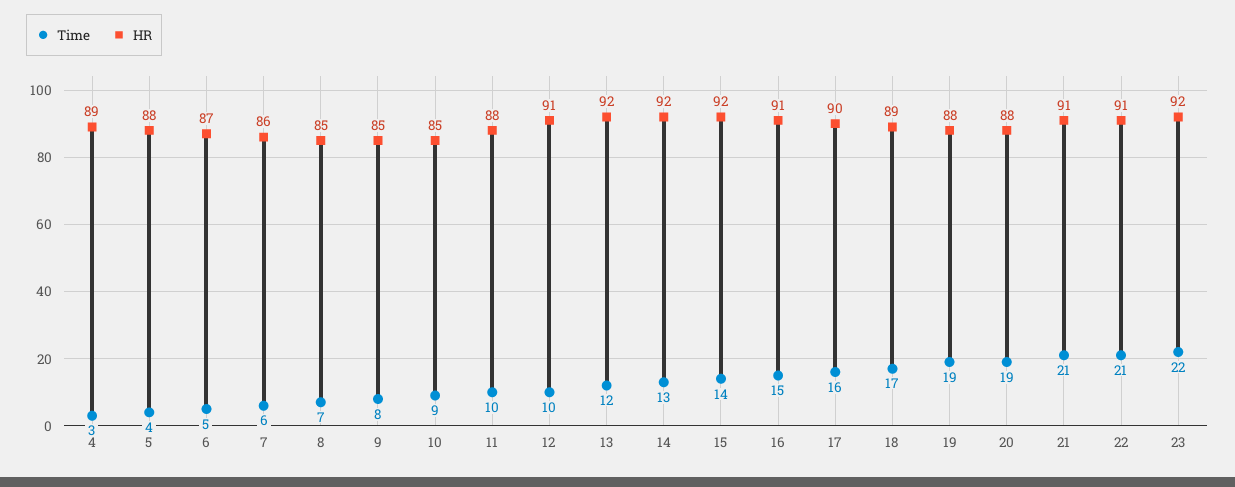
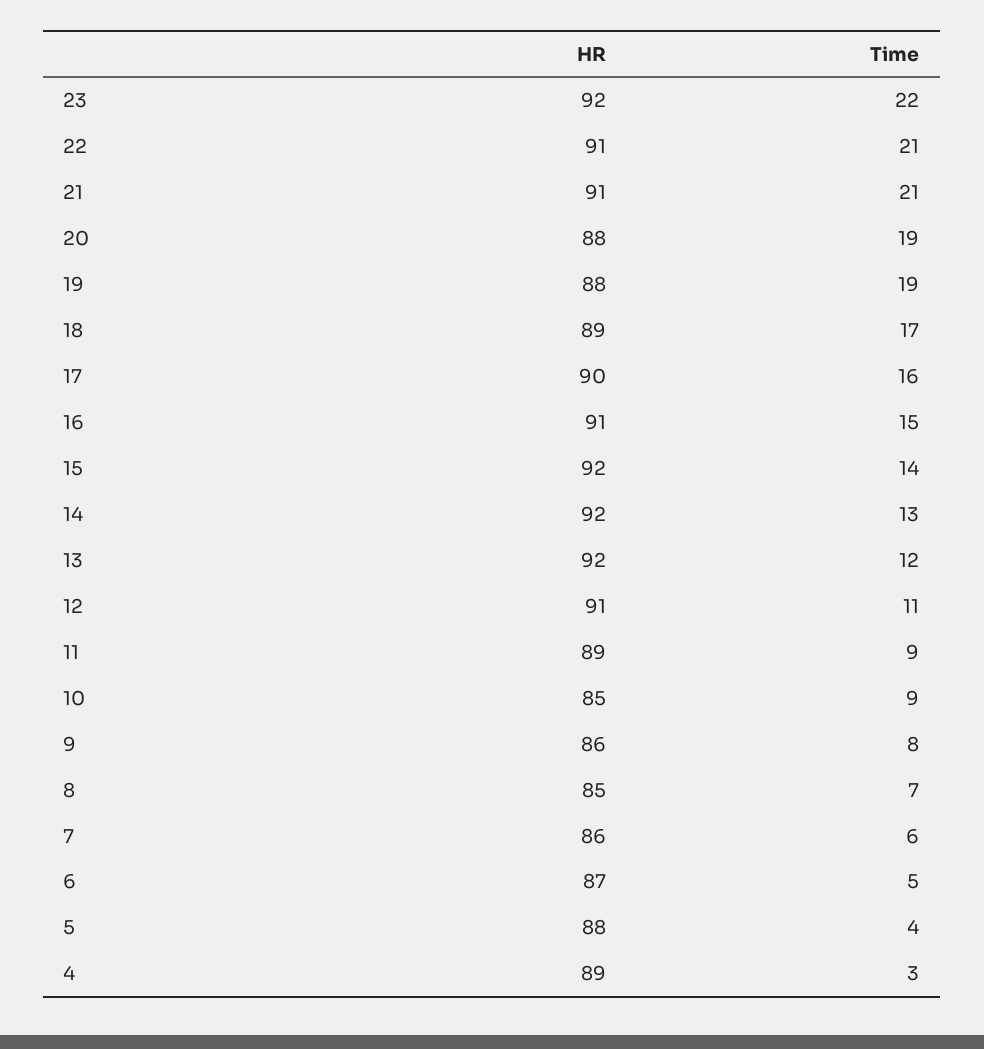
  {
    "Time": {
      "4": 3,
      "5": 4,
      "6": 5,
      "7": 6,
      "8": 7,
      "9": 8,
      "10": 9,
-     "11": 10,
+     "11": 9,
-     "12": 10,
+     "12": 11,
      "13": 12,
      "14": 13,
      "15": 14,
      "16": 15,
      "17": 16,
      "18": 17,
      "19": 19,
      "20": 19,
      "21": 21,
      "22": 21,
      "23": 22
    },
    "HR": {
      "4": 89,
      "5": 88,
      "6": 87,
      "7": 86,
      "8": 85,
-     "9": 85,
+     "9": 86,
      "10": 85,
-     "11": 88,
+     "11": 89,
      "12": 91,
      "13": 92,
      "14": 92,
      "15": 92,
      "16": 91,
      "17": 90,
      "18": 89,
      "19": 88,
      "20": 88,
      "21": 91,
      "22": 91,
      "23": 92
    }
  }

